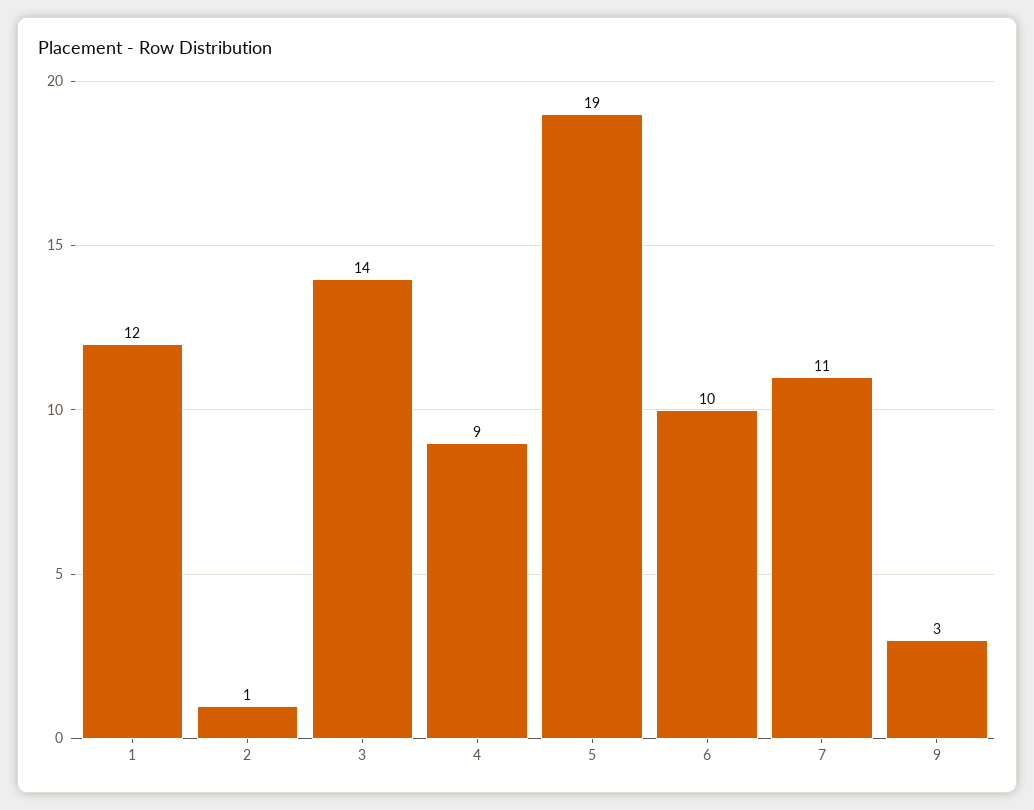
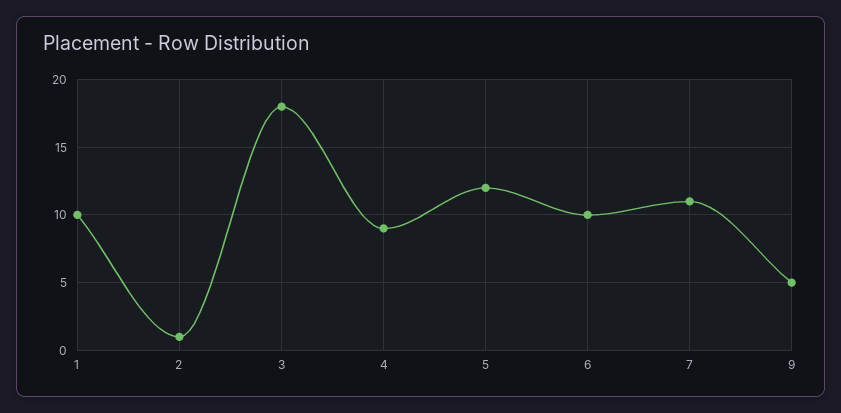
  {
-   "1": 12,
+   "1": 10,
    "2": 1,
-   "3": 14,
+   "3": 18,
    "4": 9,
-   "5": 19,
+   "5": 12,
    "6": 10,
    "7": 11,
-   "9": 3
+   "9": 5
  }

